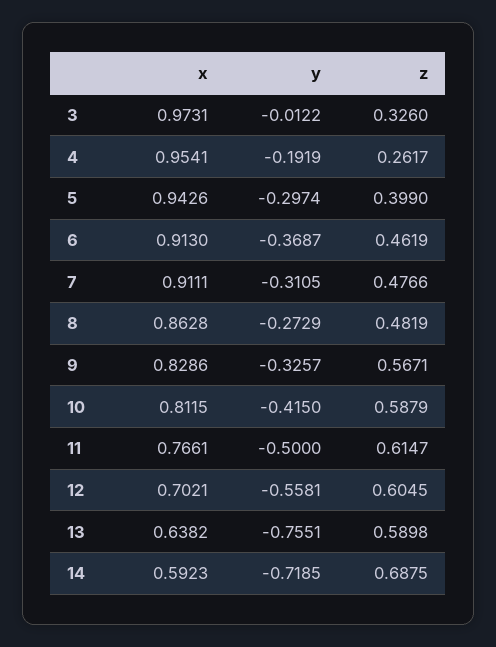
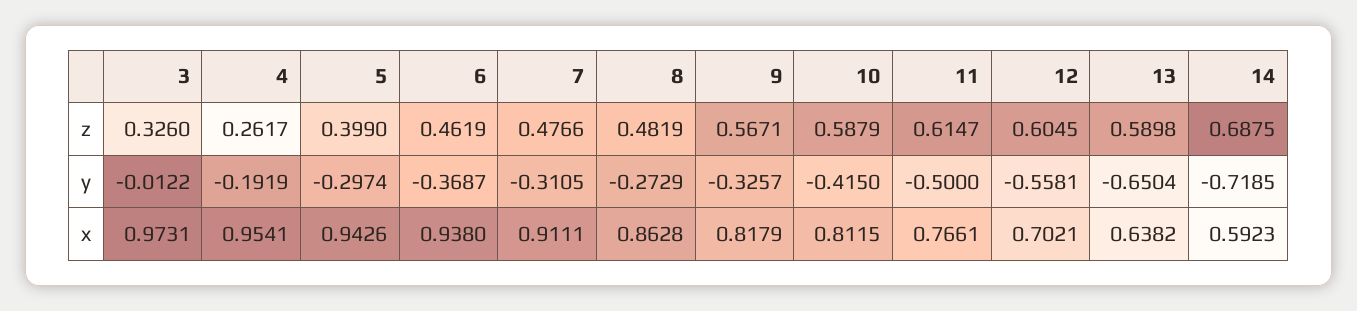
  {
    "x": {
      "3": 0.9731,
      "4": 0.9541,
      "5": 0.9426,
-     "6": 0.913,
+     "6": 0.938,
      "7": 0.9111,
      "8": 0.8628,
-     "9": 0.8286,
+     "9": 0.8179,
      "10": 0.8115,
      "11": 0.7661,
      "12": 0.7021,
      "13": 0.6382,
      "14": 0.5923
    },
    "y": {
      "3": -0.0122,
      "4": -0.1919,
      "5": -0.2974,
      "6": -0.3687,
      "7": -0.3105,
      "8": -0.2729,
      "9": -0.3257,
      "10": -0.415,
      "11": -0.5,
      "12": -0.5581,
-     "13": -0.7551,
+     "13": -0.6504,
      "14": -0.7185
    },
    "z": {
      "3": 0.326,
      "4": 0.2617,
      "5": 0.399,
      "6": 0.4619,
      "7": 0.4766,
      "8": 0.4819,
      "9": 0.5671,
      "10": 0.5879,
      "11": 0.6147,
      "12": 0.6045,
      "13": 0.5898,
      "14": 0.6875
    }
  }

